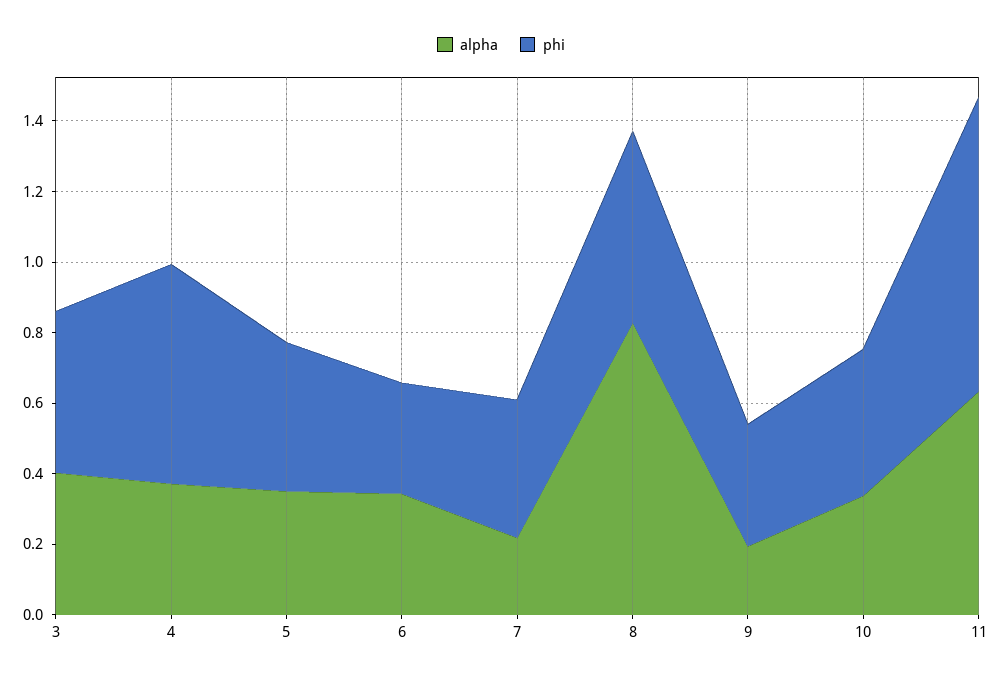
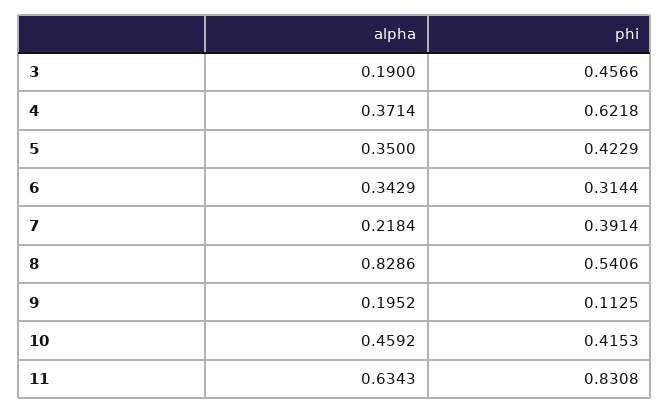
  {
    "alpha": {
-     "3": 0.4,
+     "3": 0.19,
      "4": 0.3714,
      "5": 0.35,
      "6": 0.3429,
      "7": 0.2184,
      "8": 0.8286,
      "9": 0.1952,
-     "10": 0.35,
+     "10": 0.4592,
      "11": 0.6343
    },
    "phi": {
      "3": 0.4566,
      "4": 0.6218,
      "5": 0.4229,
      "6": 0.3144,
      "7": 0.3914,
      "8": 0.5406,
-     "9": 0.35,
+     "9": 0.1125,
      "10": 0.4153,
      "11": 0.8308
    }
  }

